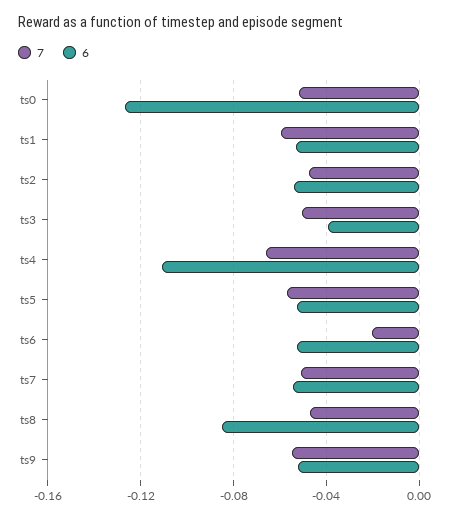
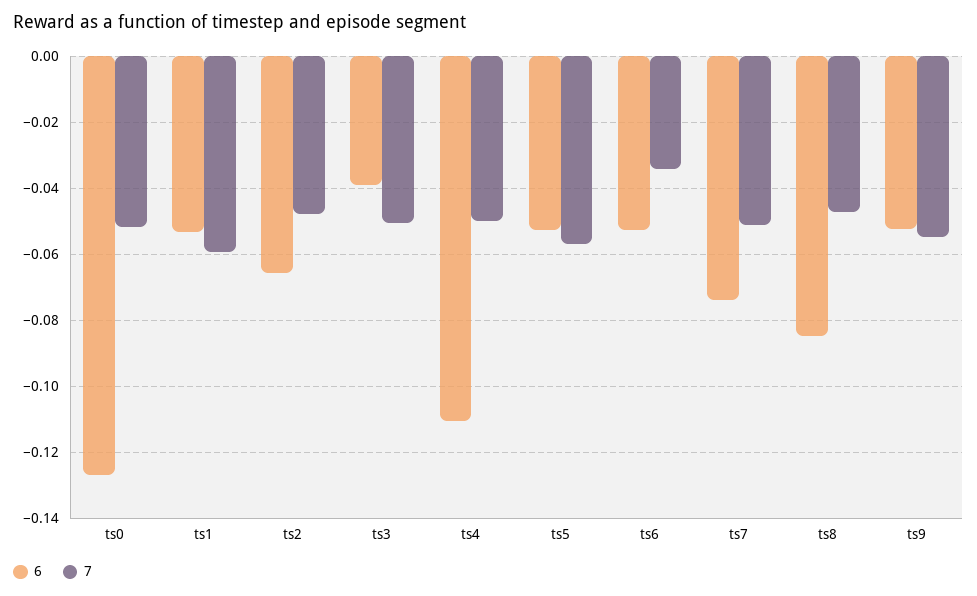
  {
    "7": {
      "ts0": -0.052,
      "ts1": -0.06,
      "ts2": -0.048,
      "ts3": -0.05,
-     "ts4": -0.065,
+     "ts4": -0.05,
      "ts5": -0.056,
-     "ts6": -0.02,
+     "ts6": -0.034,
      "ts7": -0.052,
      "ts8": -0.048,
      "ts9": -0.054
    },
    "6": {
      "ts0": -0.126,
      "ts1": -0.054,
-     "ts2": -0.055,
+     "ts2": -0.066,
      "ts3": -0.04,
      "ts4": -0.11,
      "ts5": -0.052,
      "ts6": -0.052,
-     "ts7": -0.055,
+     "ts7": -0.074,
      "ts8": -0.084,
      "ts9": -0.052
    }
  }

